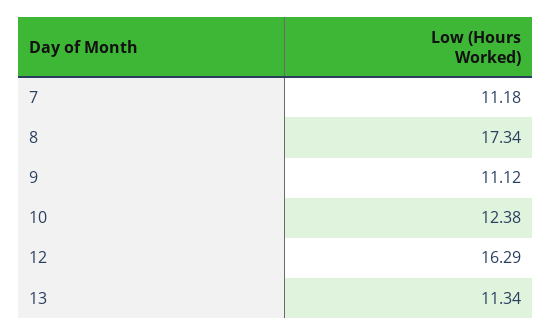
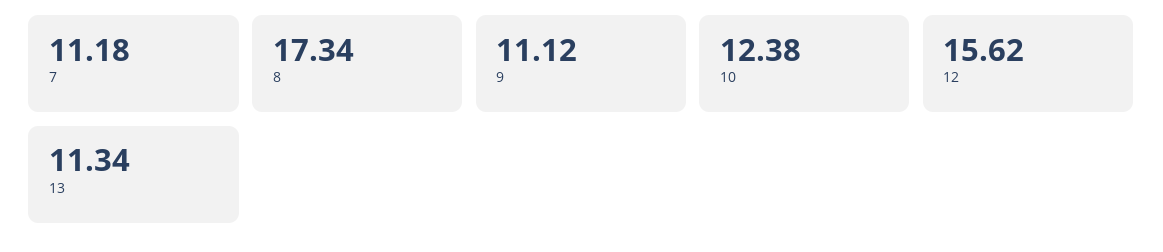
  {
    "7": 11.18,
    "8": 17.34,
    "9": 11.12,
    "10": 12.38,
-   "12": 16.29,
+   "12": 15.62,
    "13": 11.34
  }

